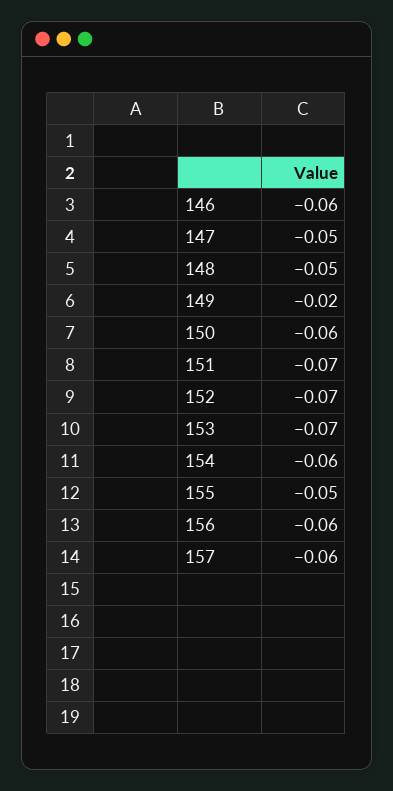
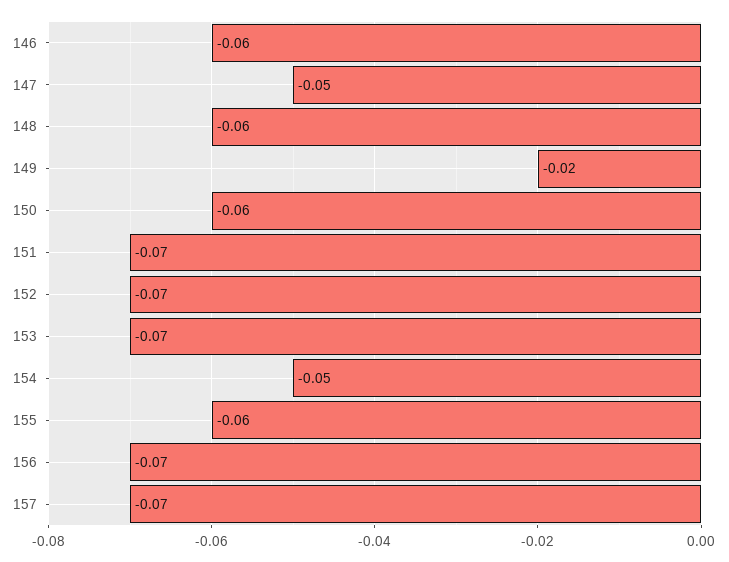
  {
    "146": -0.06,
    "147": -0.05,
-   "148": -0.05,
+   "148": -0.06,
    "149": -0.02,
    "150": -0.06,
    "151": -0.07,
    "152": -0.07,
    "153": -0.07,
-   "154": -0.06,
+   "154": -0.05,
-   "155": -0.05,
+   "155": -0.06,
-   "156": -0.06,
+   "156": -0.07,
-   "157": -0.06
+   "157": -0.07
  }

